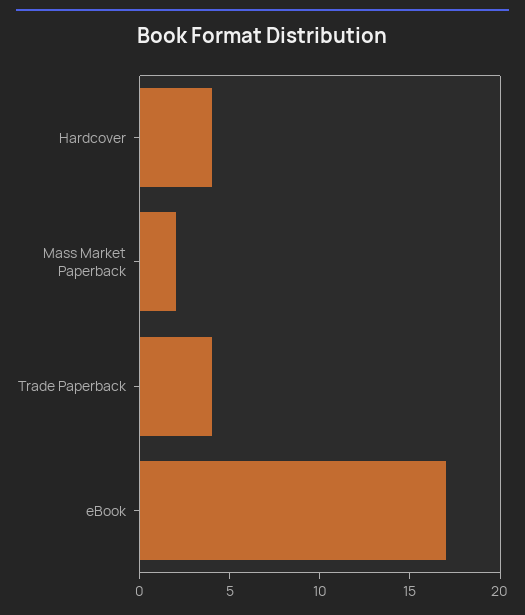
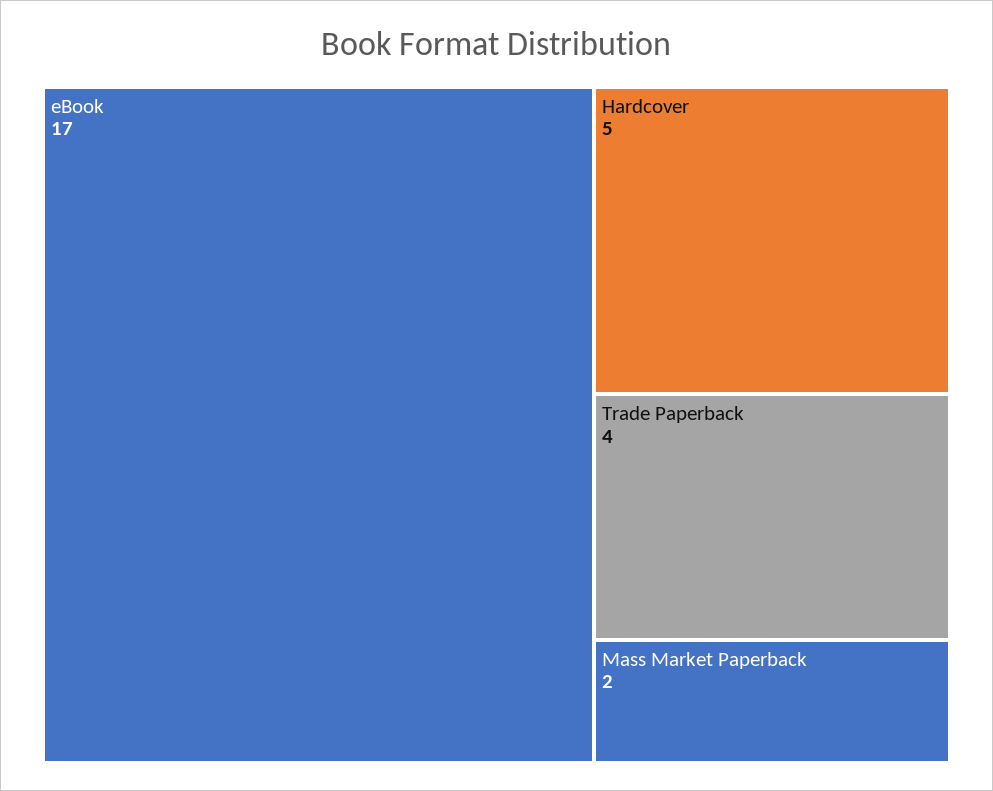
  {
-   "Hardcover": 4,
+   "Hardcover": 5,
    "Mass Market Paperback": 2,
    "Trade Paperback": 4,
    "eBook": 17
  }

